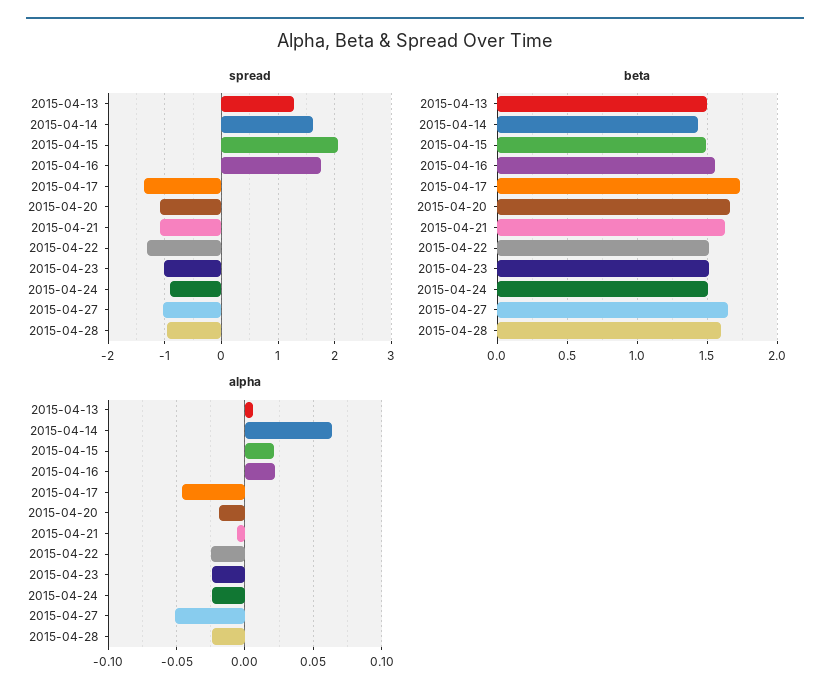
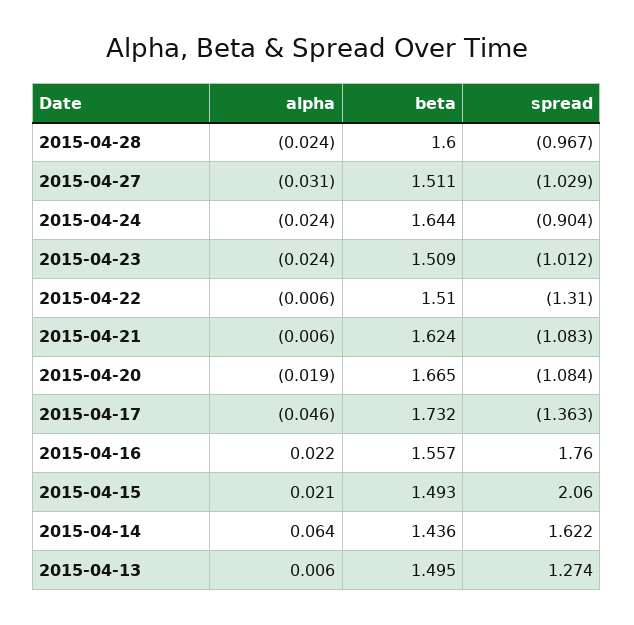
  {
    "spread": {
      "2015-04-13": 1.274,
      "2015-04-14": 1.622,
      "2015-04-15": 2.06,
      "2015-04-16": 1.76,
      "2015-04-17": -1.363,
      "2015-04-20": -1.084,
      "2015-04-21": -1.083,
      "2015-04-22": -1.31,
      "2015-04-23": -1.012,
      "2015-04-24": -0.904,
      "2015-04-27": -1.029,
      "2015-04-28": -0.967
    },
    "beta": {
      "2015-04-13": 1.495,
      "2015-04-14": 1.436,
      "2015-04-15": 1.493,
      "2015-04-16": 1.557,
      "2015-04-17": 1.732,
      "2015-04-20": 1.665,
      "2015-04-21": 1.624,
      "2015-04-22": 1.51,
      "2015-04-23": 1.509,
-     "2015-04-24": 1.5,
+     "2015-04-24": 1.644,
-     "2015-04-27": 1.65,
+     "2015-04-27": 1.511,
      "2015-04-28": 1.6
    },
    "alpha": {
      "2015-04-13": 0.006,
      "2015-04-14": 0.064,
      "2015-04-15": 0.021,
      "2015-04-16": 0.022,
      "2015-04-17": -0.046,
      "2015-04-20": -0.019,
      "2015-04-21": -0.006,
-     "2015-04-22": -0.025,
+     "2015-04-22": -0.006,
      "2015-04-23": -0.024,
      "2015-04-24": -0.024,
-     "2015-04-27": -0.05,
+     "2015-04-27": -0.031,
      "2015-04-28": -0.024
    }
  }

